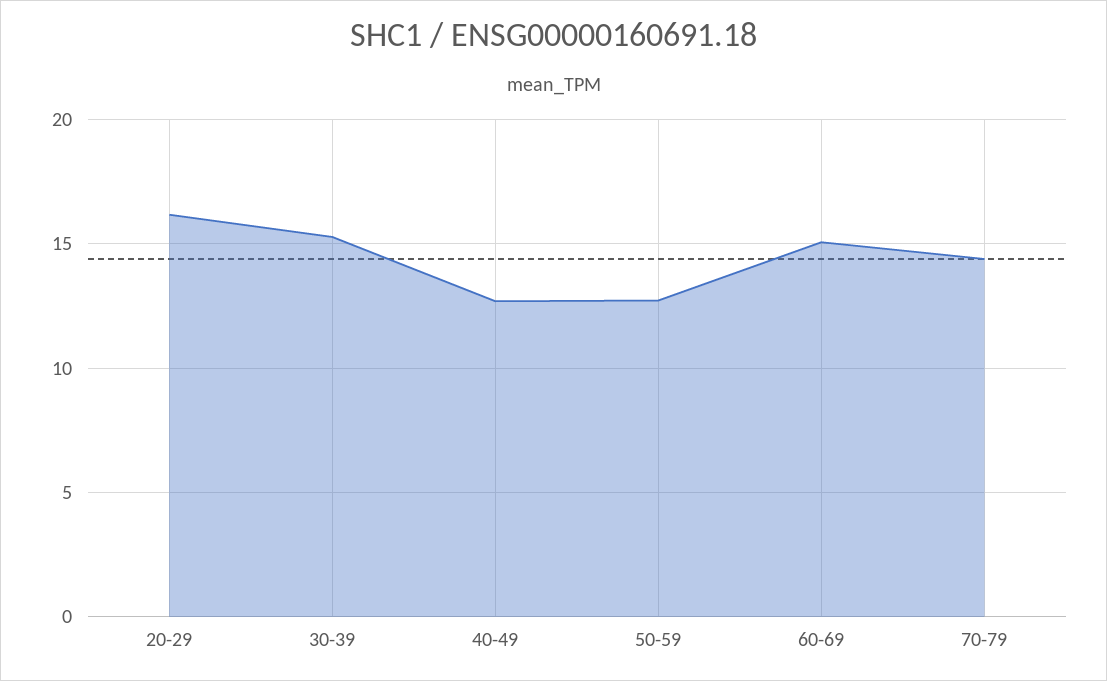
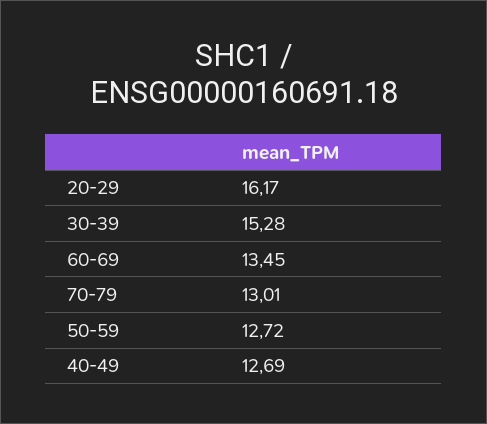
  {
    "20-29": 16.17,
    "30-39": 15.28,
    "40-49": 12.69,
    "50-59": 12.72,
-   "60-69": 15,
+   "60-69": 13.45,
-   "70-79": 14.5
+   "70-79": 13.01
  }

